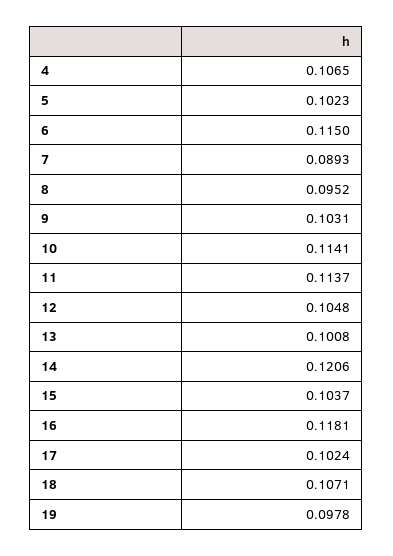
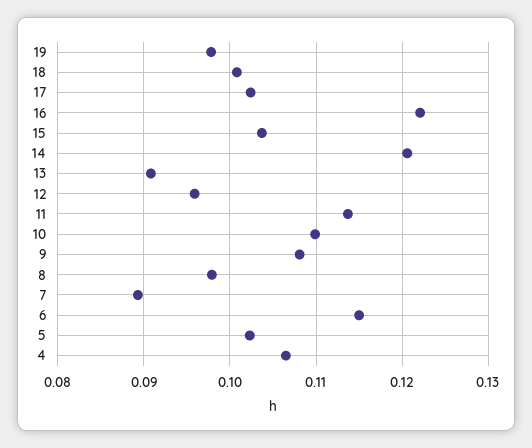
  {
    "4": 0.1065,
    "5": 0.1023,
    "6": 0.115,
    "7": 0.0893,
-   "8": 0.0952,
+   "8": 0.098,
-   "9": 0.1031,
+   "9": 0.108,
-   "10": 0.1141,
+   "10": 0.11,
    "11": 0.1137,
-   "12": 0.1048,
+   "12": 0.096,
-   "13": 0.1008,
+   "13": 0.091,
    "14": 0.1206,
    "15": 0.1037,
-   "16": 0.1181,
+   "16": 0.122,
    "17": 0.1024,
-   "18": 0.1071,
+   "18": 0.101,
    "19": 0.0978
  }

